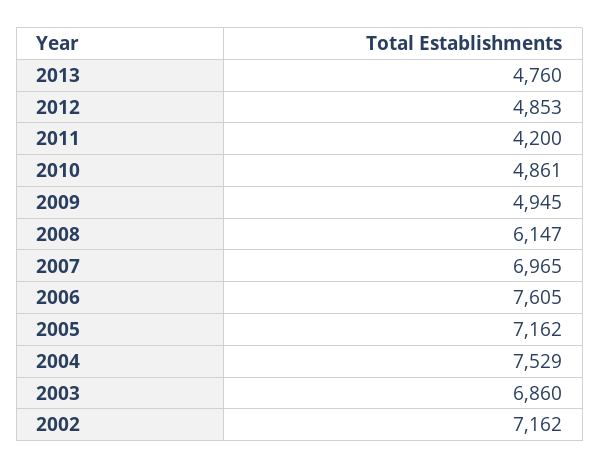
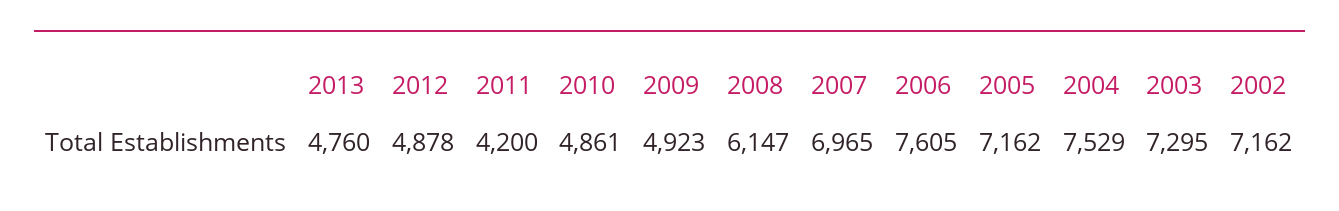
  {
    "2013": 4760,
-   "2012": 4853,
+   "2012": 4878,
    "2011": 4200,
    "2010": 4861,
-   "2009": 4945,
+   "2009": 4923,
    "2008": 6147,
    "2007": 6965,
    "2006": 7605,
    "2005": 7162,
    "2004": 7529,
-   "2003": 6860,
+   "2003": 7295,
    "2002": 7162
  }

